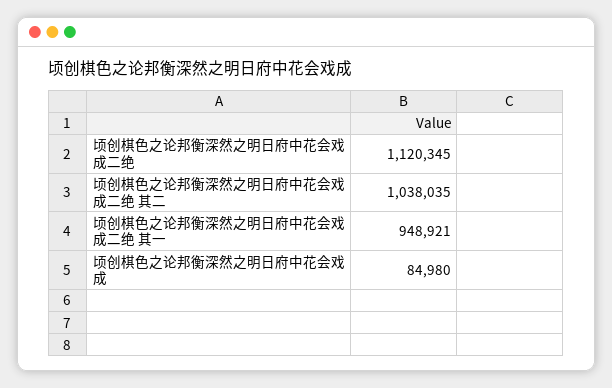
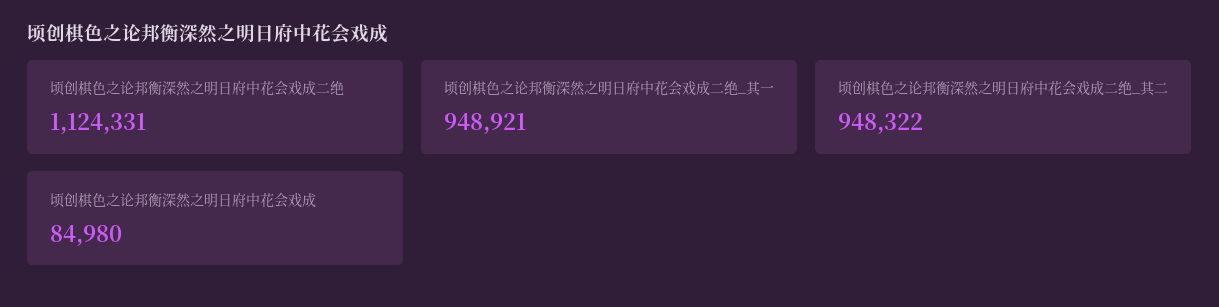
  {
-   "顷创棋色之论邦衡深然之明日府中花会戏成二绝": 1120345,
+   "顷创棋色之论邦衡深然之明日府中花会戏成二绝": 1124331,
-   "顷创棋色之论邦衡深然之明日府中花会戏成二绝 其二": 1038035,
+   "顷创棋色之论邦衡深然之明日府中花会戏成二绝 其二": 948322,
    "顷创棋色之论邦衡深然之明日府中花会戏成二绝 其一": 948921,
    "顷创棋色之论邦衡深然之明日府中花会戏成": 84980
  }

